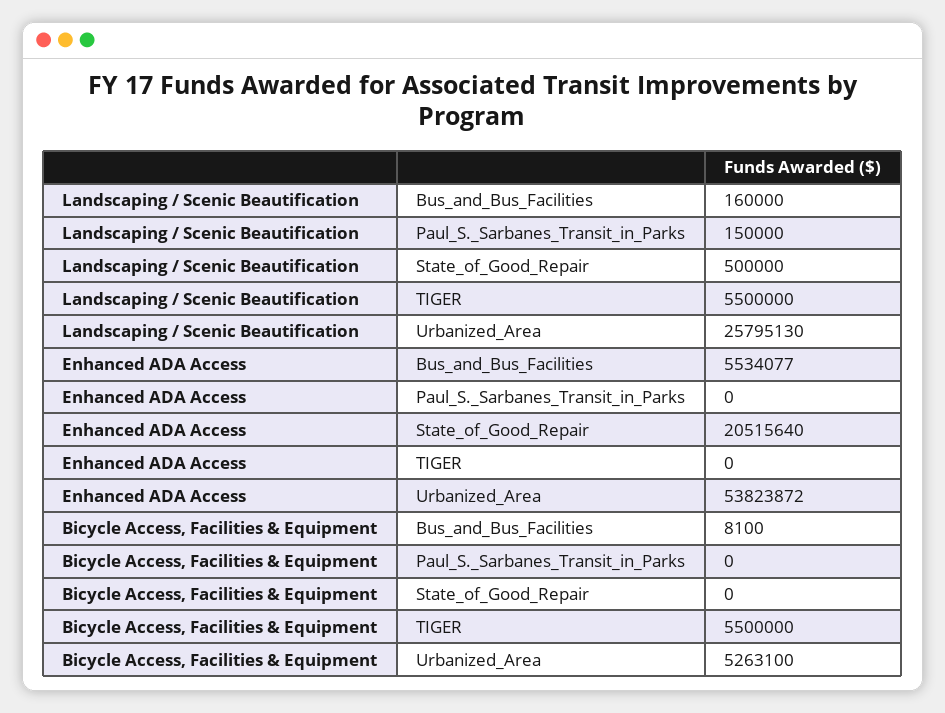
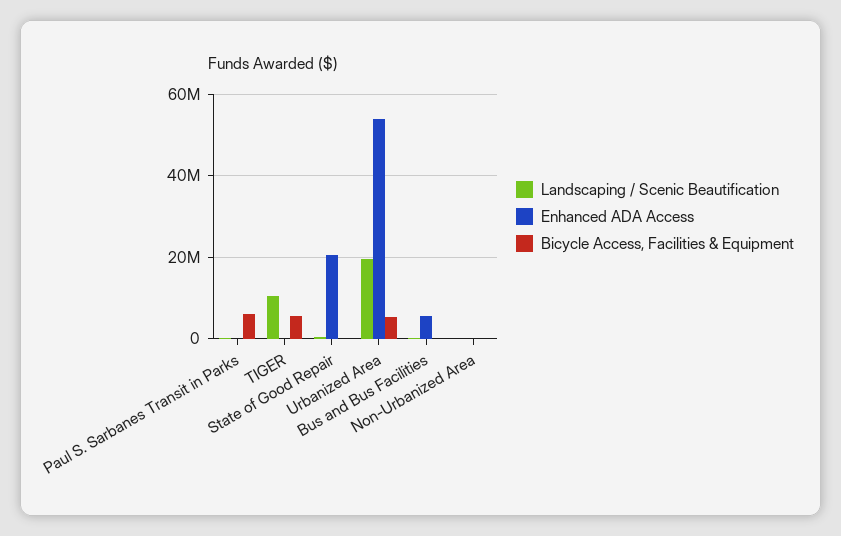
  {
    "Landscaping / Scenic Beautification": {
      "Bus_and_Bus_Facilities": 160000,
      "Paul_S._Sarbanes_Transit_in_Parks": 150000,
      "State_of_Good_Repair": 500000,
-     "TIGER": 5500000,
+     "TIGER": 10000000,
-     "Urbanized_Area": 25795130
+     "Urbanized_Area": 20000000,
+     "Non-Urbanized Area": 0
    },
    "Enhanced ADA Access": {
      "Bus_and_Bus_Facilities": 5534077,
      "Paul_S._Sarbanes_Transit_in_Parks": 0,
      "State_of_Good_Repair": 20515640,
      "TIGER": 0,
-     "Urbanized_Area": 53823872
+     "Urbanized_Area": 53823872,
+     "Non-Urbanized Area": 0
    },
    "Bicycle Access, Facilities & Equipment": {
      "Bus_and_Bus_Facilities": 8100,
-     "Paul_S._Sarbanes_Transit_in_Parks": 0,
+     "Paul_S._Sarbanes_Transit_in_Parks": 6000000,
      "State_of_Good_Repair": 0,
      "TIGER": 5500000,
-     "Urbanized_Area": 5263100
+     "Urbanized_Area": 5263100,
+     "Non-Urbanized Area": 0
    }
  }

